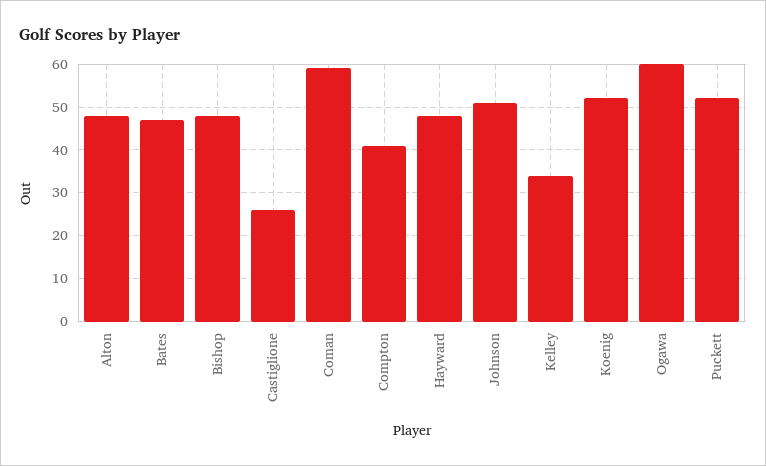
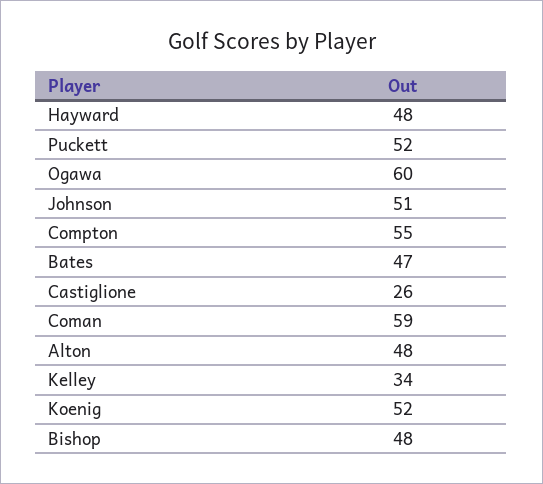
  {
    "Alton": 48,
    "Bates": 47,
    "Bishop": 48,
    "Castiglione": 26,
    "Coman": 59,
-   "Compton": 40,
+   "Compton": 55,
    "Hayward": 48,
    "Johnson": 51,
    "Kelley": 34,
    "Koenig": 52,
    "Ogawa": 60,
    "Puckett": 52
  }

